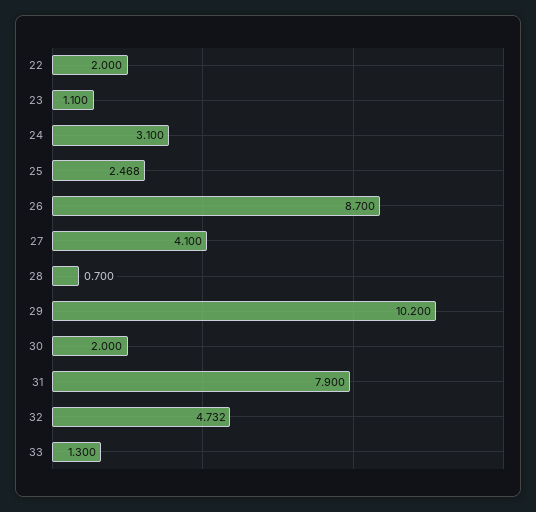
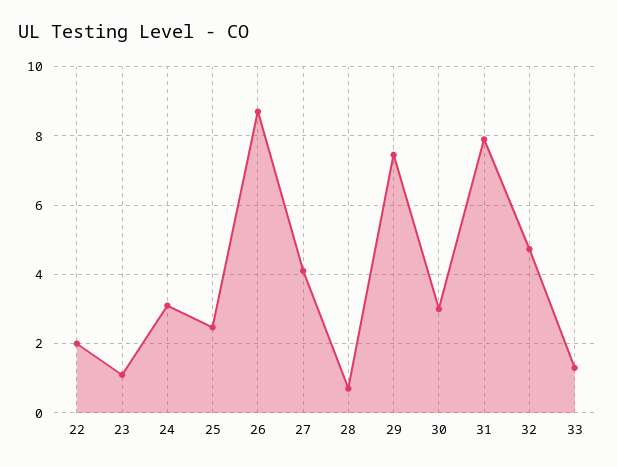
  {
    "22": 2,
    "23": 1.1,
    "24": 3.1,
    "25": 2.468,
    "26": 8.7,
    "27": 4.1,
    "28": 0.7,
-   "29": 10.2,
+   "29": 7.4,
-   "30": 2,
+   "30": 3,
    "31": 7.9,
    "32": 4.732,
    "33": 1.3
  }

